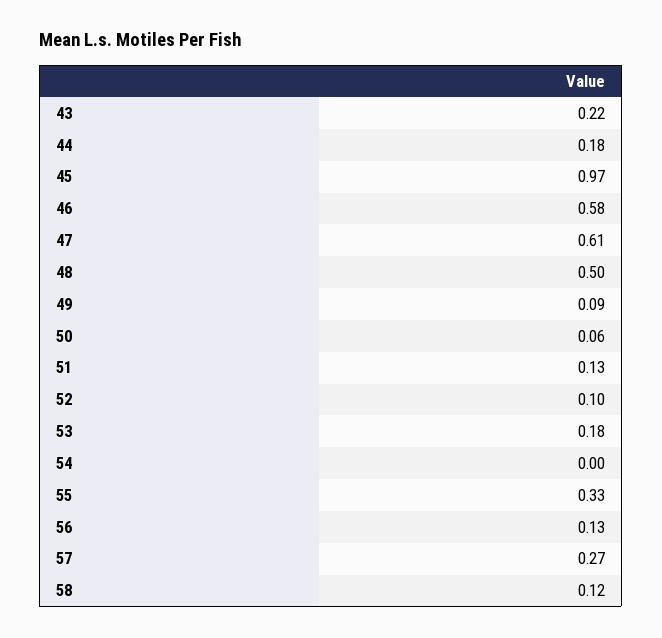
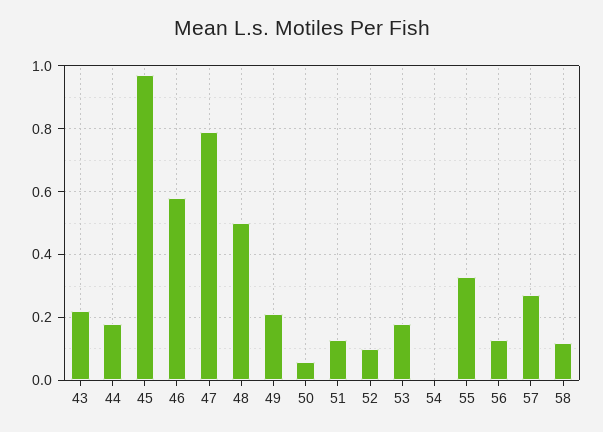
  {
    "43": 0.22,
    "44": 0.18,
    "45": 0.97,
    "46": 0.58,
-   "47": 0.61,
+   "47": 0.8,
    "48": 0.5,
-   "49": 0.09,
+   "49": 0.2,
    "50": 0.06,
    "51": 0.13,
    "52": 0.1,
    "53": 0.18,
    "54": 0,
    "55": 0.33,
    "56": 0.13,
    "57": 0.27,
    "58": 0.12
  }

